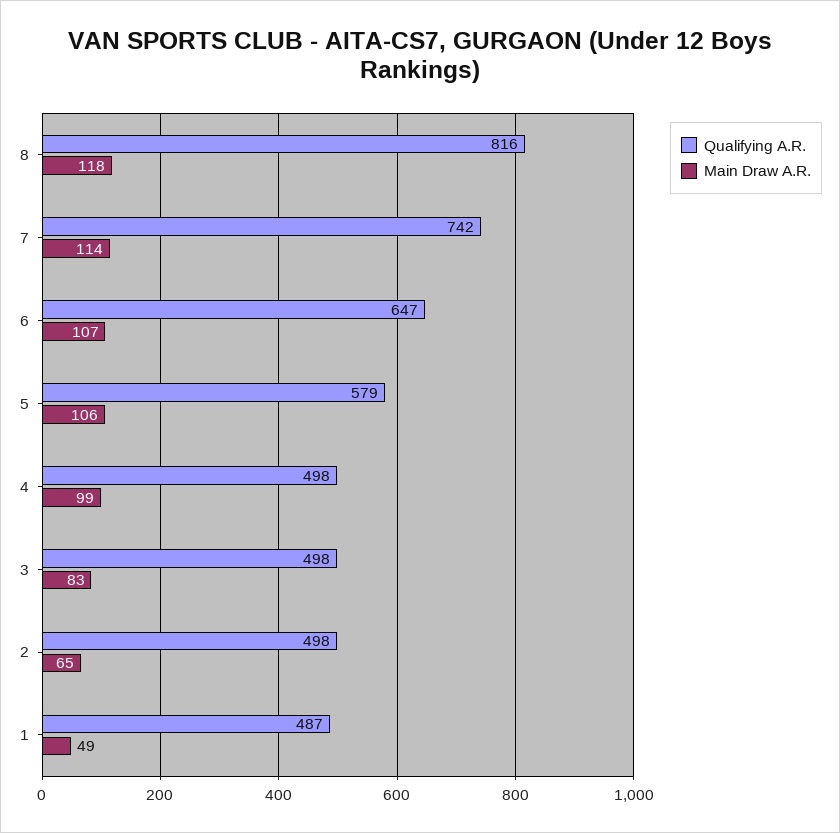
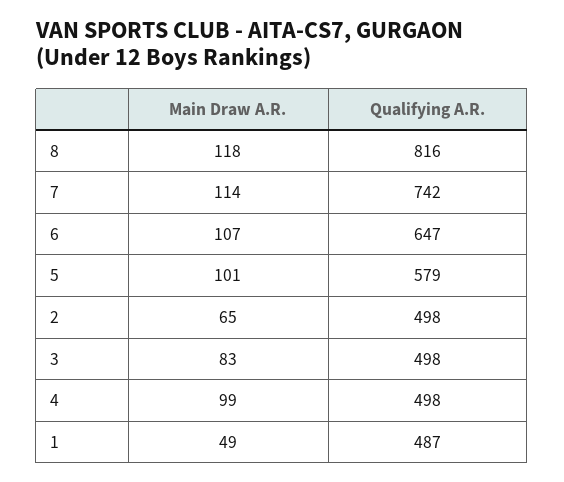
  {
    "Qualifying A.R.": {
      "8": 816,
      "7": 742,
      "6": 647,
      "5": 579,
      "4": 498,
      "3": 498,
      "2": 498,
      "1": 487
    },
    "Main Draw A.R.": {
      "8": 118,
      "7": 114,
      "6": 107,
-     "5": 106,
+     "5": 101,
      "4": 99,
      "3": 83,
      "2": 65,
      "1": 49
    }
  }

